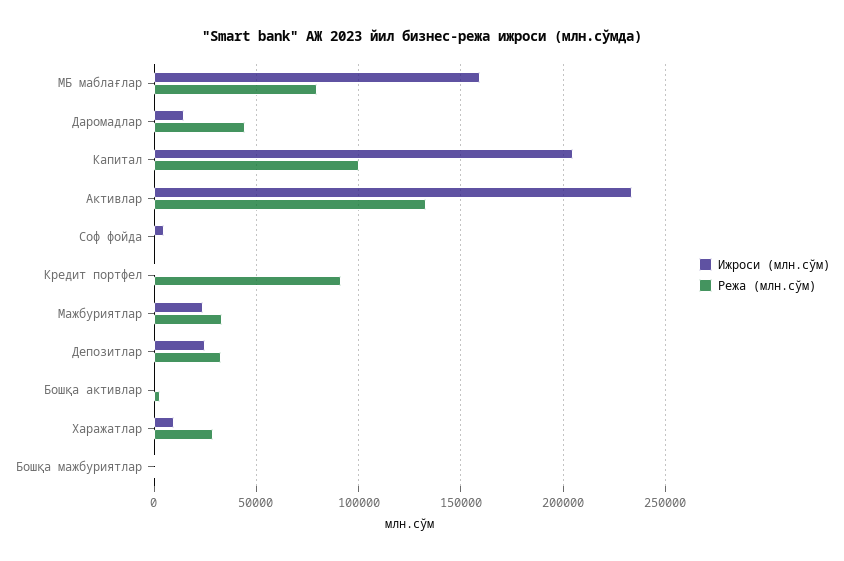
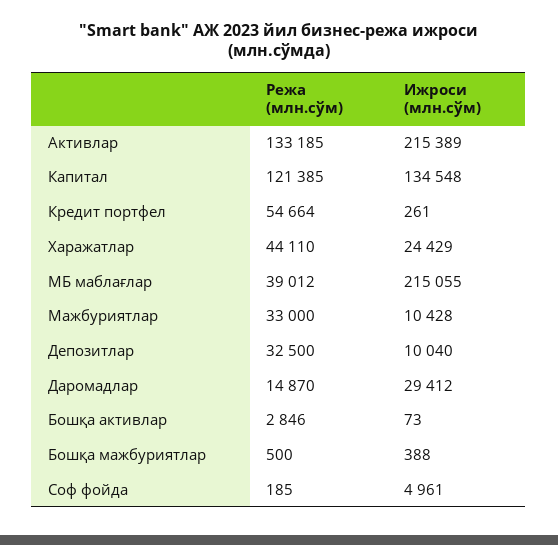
  {
    "Ижроси (млн.сўм)": {
-     "МБ маблағлар": 160000,
+     "МБ маблағлар": 215055,
-     "Даромадлар": 15000,
+     "Даромадлар": 29412,
-     "Капитал": 205000,
+     "Капитал": 134548,
-     "Активлар": 235000,
+     "Активлар": 215389,
      "Соф фойда": 4961,
      "Кредит портфел": 261,
-     "Мажбуриятлар": 25000,
+     "Мажбуриятлар": 10428,
-     "Депозитлар": 25000,
+     "Депозитлар": 10040,
      "Бошқа активлар": 73,
-     "Харажатлар": 10000,
+     "Харажатлар": 24429,
      "Бошқа мажбуриятлар": 388
    },
    "Режа (млн.сўм)": {
-     "МБ маблағлар": 80000,
+     "МБ маблағлар": 39012,
-     "Даромадлар": 45000,
+     "Даромадлар": 14870,
-     "Капитал": 100000,
+     "Капитал": 121385,
      "Активлар": 133185,
      "Соф фойда": 185,
-     "Кредит портфел": 90000,
+     "Кредит портфел": 54664,
      "Мажбуриятлар": 33000,
      "Депозитлар": 32500,
      "Бошқа активлар": 2846,
-     "Харажатлар": 30000,
+     "Харажатлар": 44110,
      "Бошқа мажбуриятлар": 500
    }
  }

